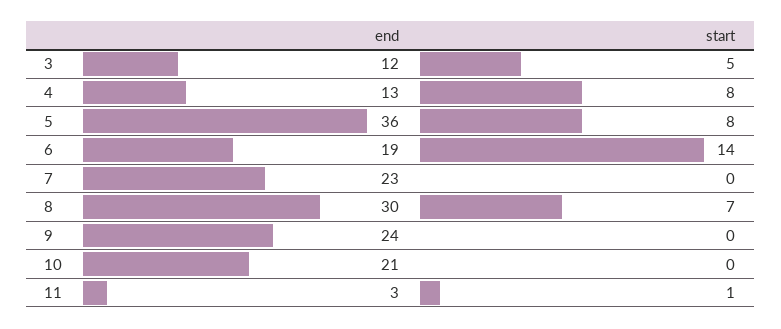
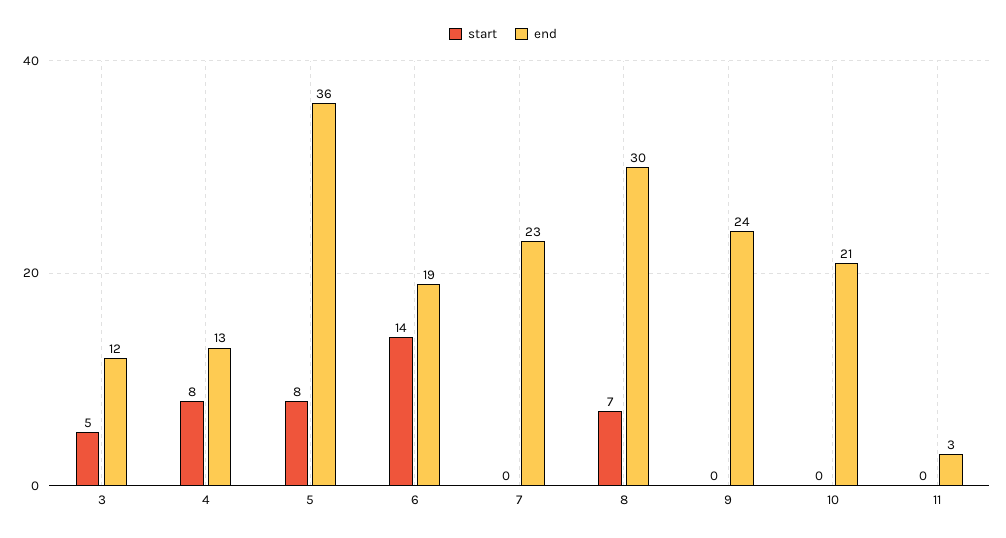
  {
    "end": {
      "3": 12,
      "4": 13,
      "5": 36,
      "6": 19,
      "7": 23,
      "8": 30,
      "9": 24,
      "10": 21,
      "11": 3
    },
    "start": {
      "3": 5,
      "4": 8,
      "5": 8,
      "6": 14,
      "7": 0,
      "8": 7,
      "9": 0,
      "10": 0,
-     "11": 1
+     "11": 0
    }
  }

